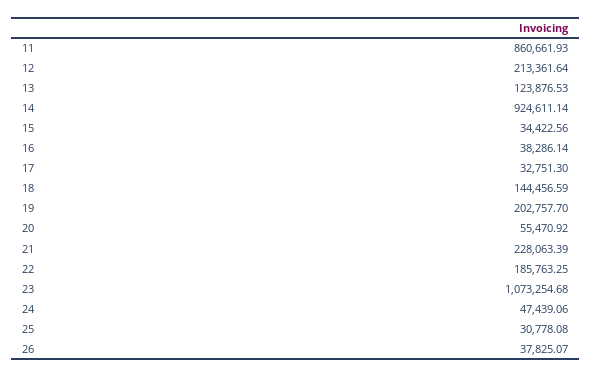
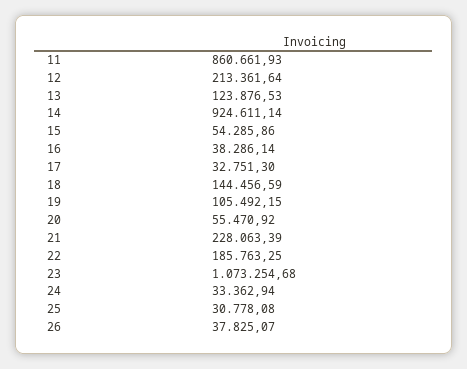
  {
    "11": 860661.93,
    "12": 213361.64,
    "13": 123876.53,
    "14": 924611.14,
-   "15": 34422.56,
+   "15": 54285.86,
    "16": 38286.14,
    "17": 32751.3,
    "18": 144456.59,
-   "19": 202757.7,
+   "19": 105492.15,
    "20": 55470.92,
    "21": 228063.39,
    "22": 185763.25,
    "23": 1073254.68,
-   "24": 47439.06,
+   "24": 33362.94,
    "25": 30778.08,
    "26": 37825.07
  }

